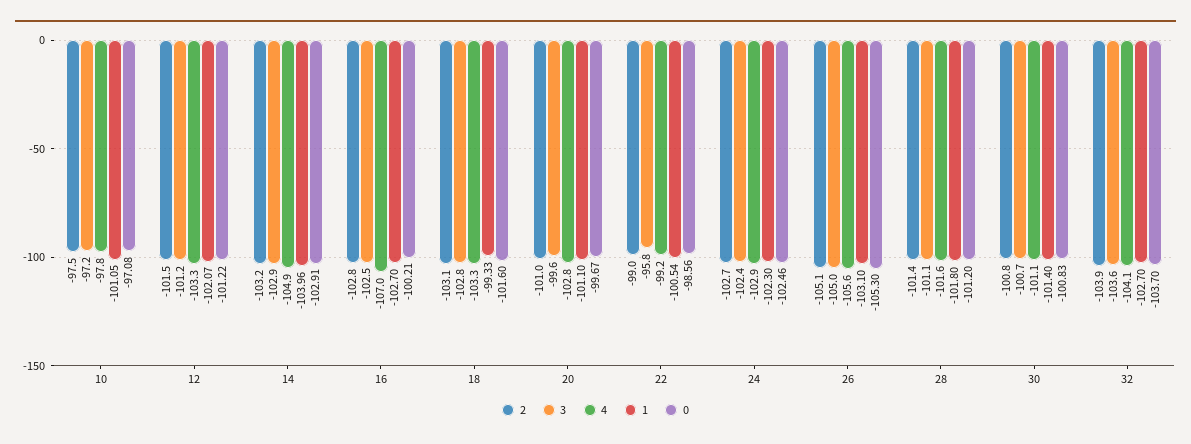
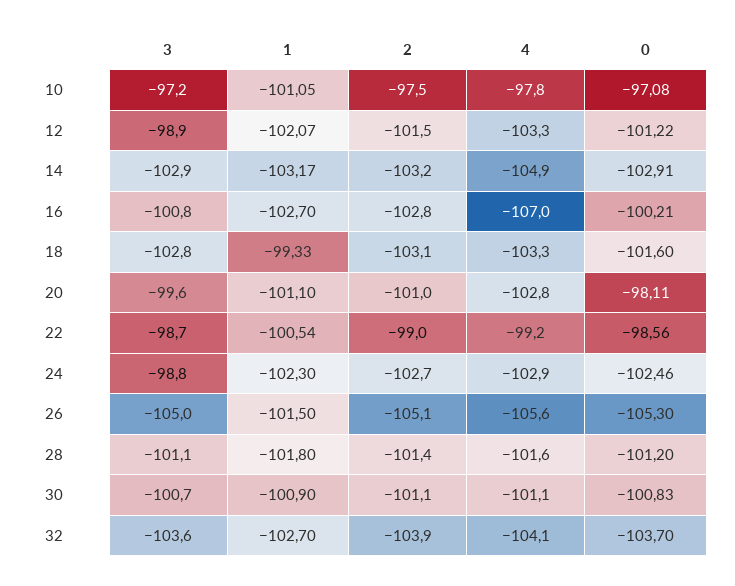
  {
    "2": {
      "10": -97.5,
      "12": -101.5,
      "14": -103.2,
      "16": -102.8,
      "18": -103.1,
      "20": -101,
      "22": -99,
      "24": -102.7,
      "26": -105.1,
      "28": -101.4,
-     "30": -100.8,
+     "30": -101.1,
      "32": -103.9
    },
    "3": {
      "10": -97.2,
-     "12": -101.2,
+     "12": -98.9,
      "14": -102.9,
-     "16": -102.5,
+     "16": -100.8,
      "18": -102.8,
      "20": -99.6,
-     "22": -95.8,
+     "22": -98.7,
-     "24": -102.4,
+     "24": -98.8,
      "26": -105,
      "28": -101.1,
      "30": -100.7,
      "32": -103.6
    },
    "4": {
      "10": -97.8,
      "12": -103.3,
      "14": -104.9,
      "16": -107,
      "18": -103.3,
      "20": -102.8,
      "22": -99.2,
      "24": -102.9,
      "26": -105.6,
      "28": -101.6,
      "30": -101.1,
      "32": -104.1
    },
    "1": {
      "10": -101.05,
      "12": -102.07,
-     "14": -103.96,
+     "14": -103.17,
      "16": -102.7,
      "18": -99.33,
      "20": -101.1,
      "22": -100.54,
      "24": -102.3,
-     "26": -103.1,
+     "26": -101.5,
      "28": -101.8,
-     "30": -101.4,
+     "30": -100.9,
      "32": -102.7
    },
    "0": {
      "10": -97.08,
      "12": -101.22,
      "14": -102.91,
      "16": -100.21,
      "18": -101.6,
-     "20": -99.67,
+     "20": -98.11,
      "22": -98.56,
      "24": -102.46,
      "26": -105.3,
      "28": -101.2,
      "30": -100.83,
      "32": -103.7
    }
  }

